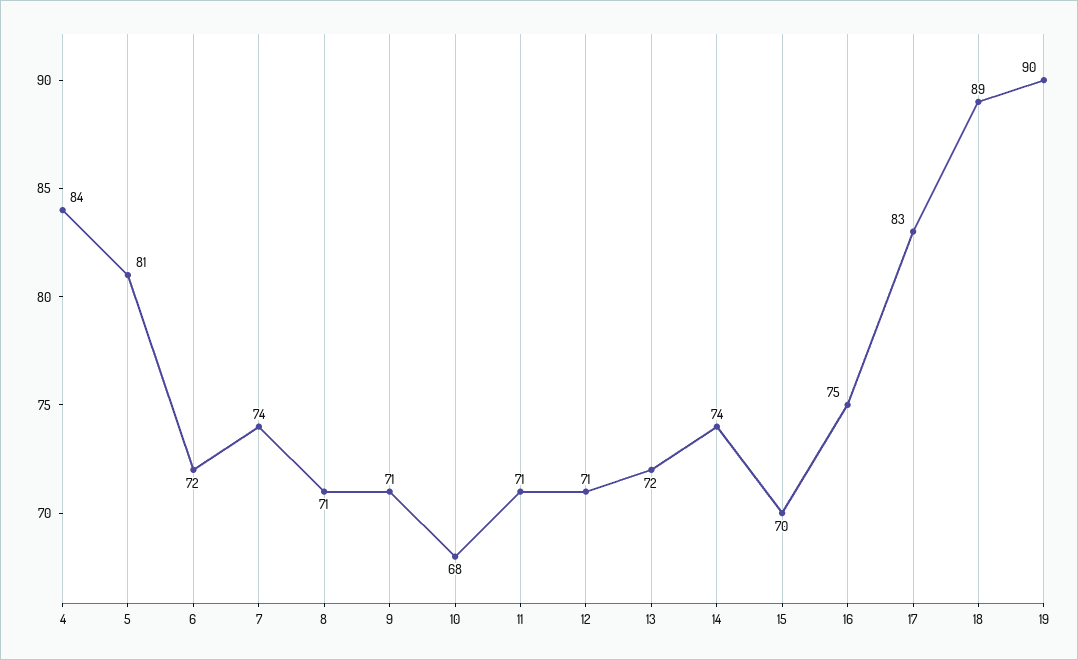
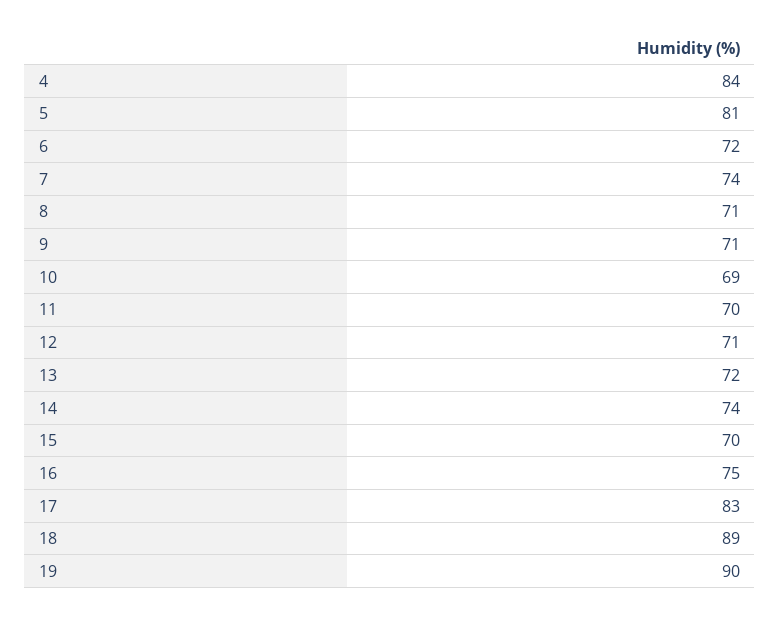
  {
    "4": 84,
    "5": 81,
    "6": 72,
    "7": 74,
    "8": 71,
    "9": 71,
-   "10": 68,
+   "10": 69,
-   "11": 71,
+   "11": 70,
    "12": 71,
    "13": 72,
    "14": 74,
    "15": 70,
    "16": 75,
    "17": 83,
    "18": 89,
    "19": 90
  }

